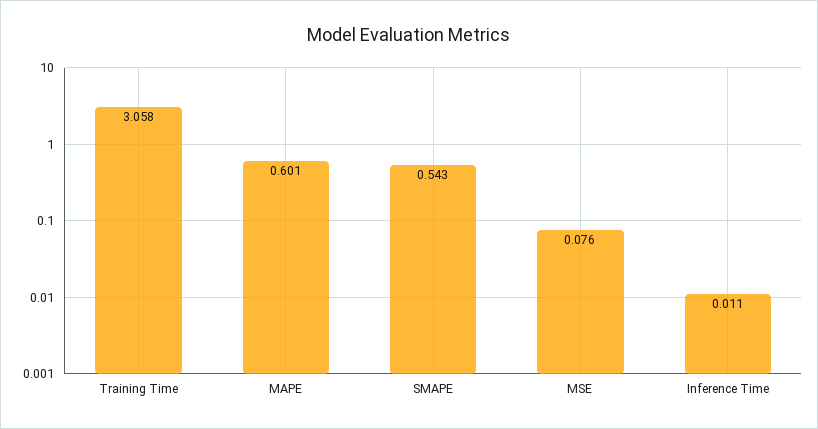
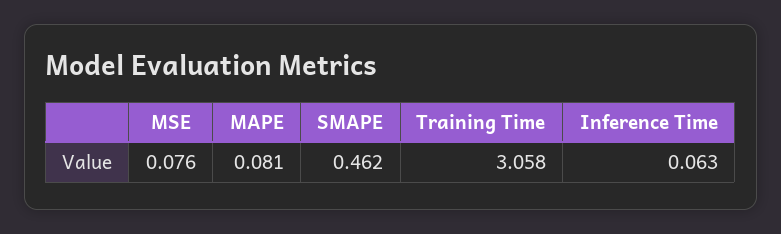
  {
    "Training Time": 3.058,
-   "MAPE": 0.601,
+   "MAPE": 0.081,
-   "SMAPE": 0.543,
+   "SMAPE": 0.462,
    "MSE": 0.076,
-   "Inference Time": 0.011
+   "Inference Time": 0.063
  }

